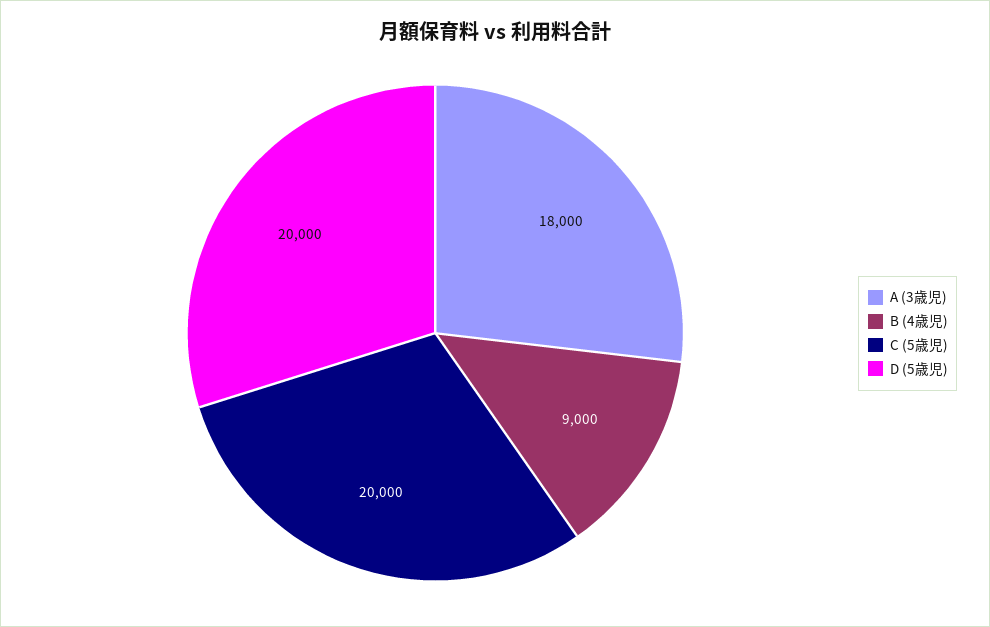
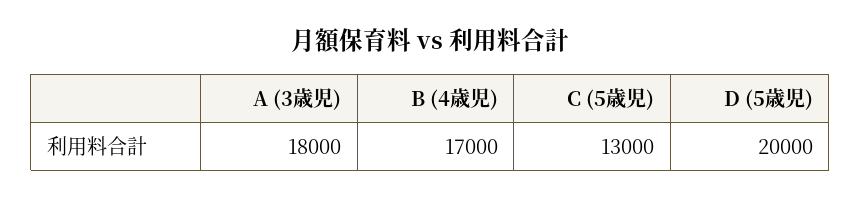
  {
    "A (3歳児)": 18000,
-   "B (4歳児)": 9000,
+   "B (4歳児)": 17000,
-   "C (5歳児)": 20000,
+   "C (5歳児)": 13000,
    "D (5歳児)": 20000
  }

